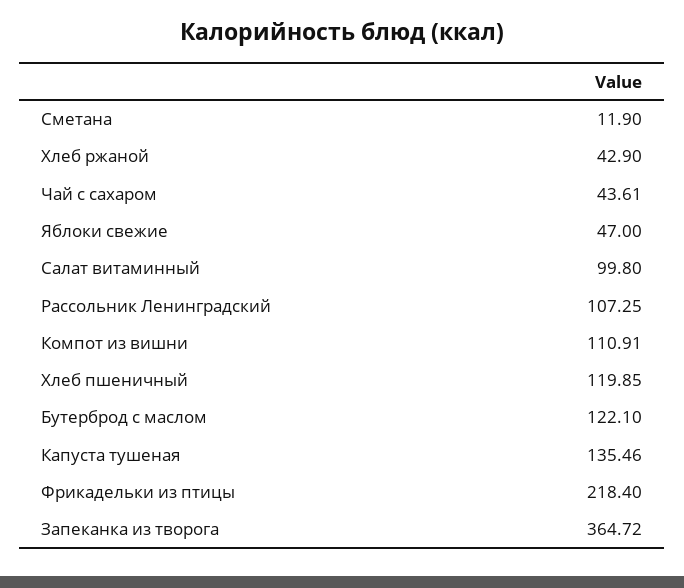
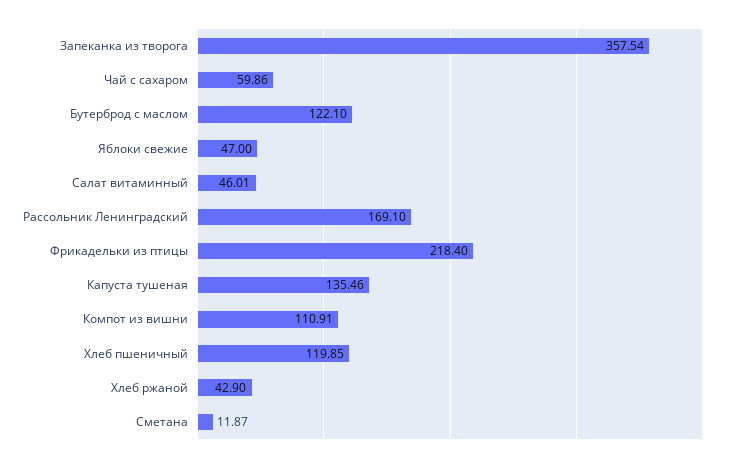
  {
-   "Сметана": 11.9,
+   "Сметана": 11.87,
    "Хлеб ржаной": 42.9,
-   "Чай с сахаром": 43.61,
+   "Чай с сахаром": 59.86,
    "Яблоки свежие": 47,
-   "Салат витаминный": 99.8,
+   "Салат витаминный": 46.01,
-   "Рассольник Ленинградский": 107.25,
+   "Рассольник Ленинградский": 169.1,
    "Компот из вишни": 110.91,
    "Хлеб пшеничный": 119.85,
    "Бутерброд с маслом": 122.1,
    "Капуста тушеная": 135.46,
    "Фрикадельки из птицы": 218.4,
-   "Запеканка из творога": 364.72
+   "Запеканка из творога": 357.54
  }

